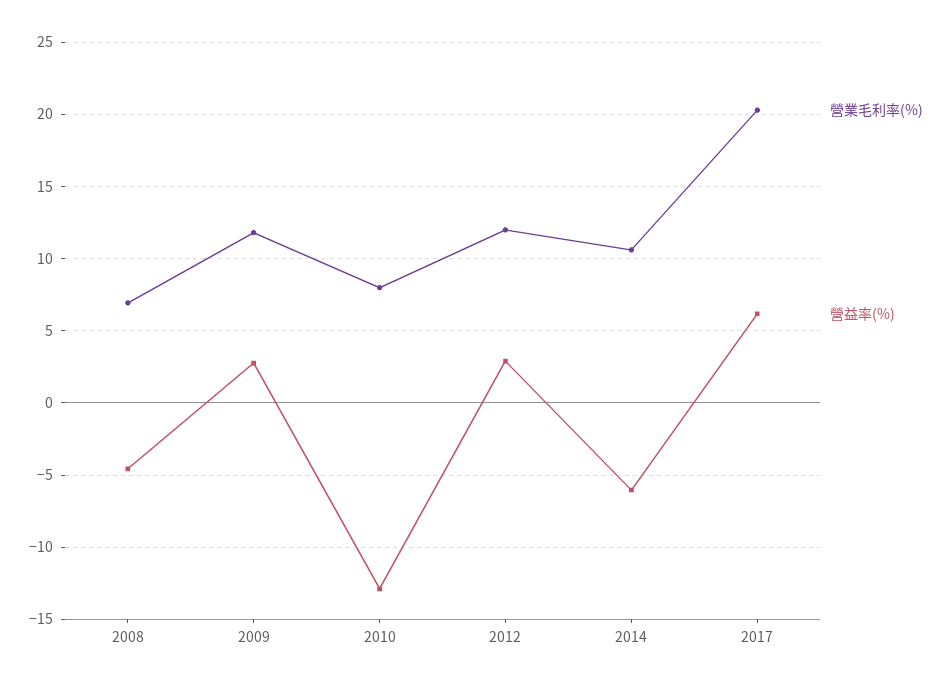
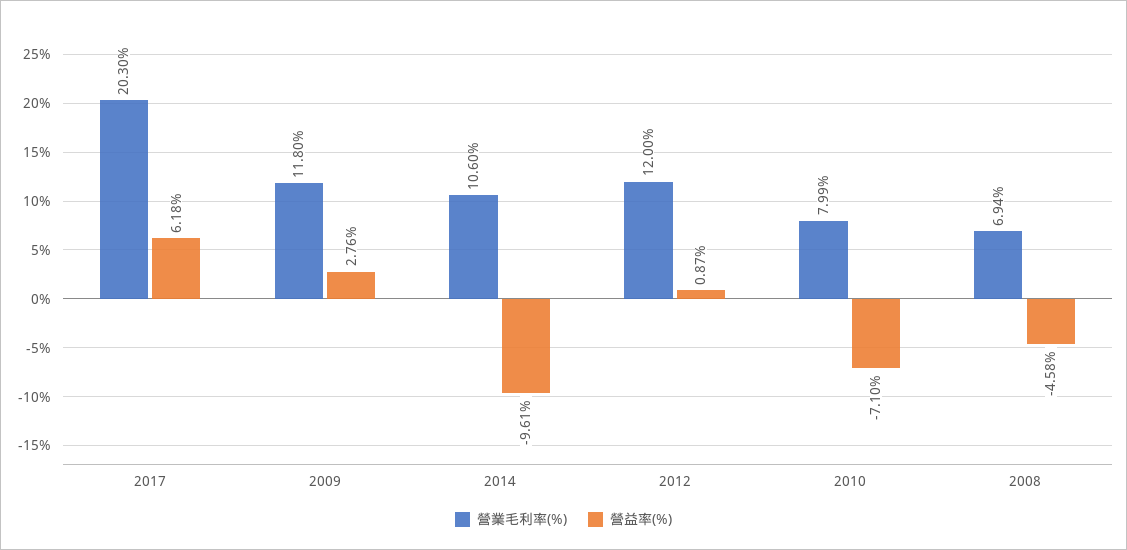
  {
    "營業毛利率(%)": {
      "2008": 6.94,
      "2009": 11.8,
      "2010": 7.99,
      "2012": 12,
      "2014": 10.6,
      "2017": 20.3
    },
    "營益率(%)": {
      "2008": -4.58,
      "2009": 2.76,
-     "2010": -13,
+     "2010": -7.1,
-     "2012": 3,
+     "2012": 0.87,
-     "2014": -6,
+     "2014": -9.61,
      "2017": 6.18
    }
  }

